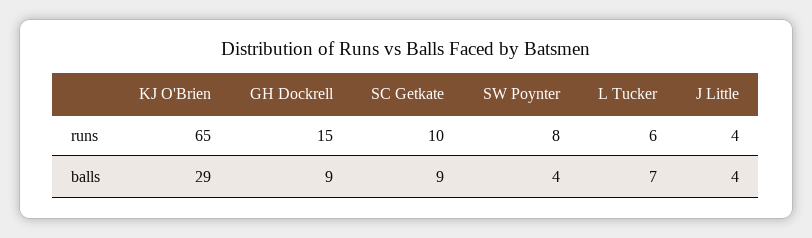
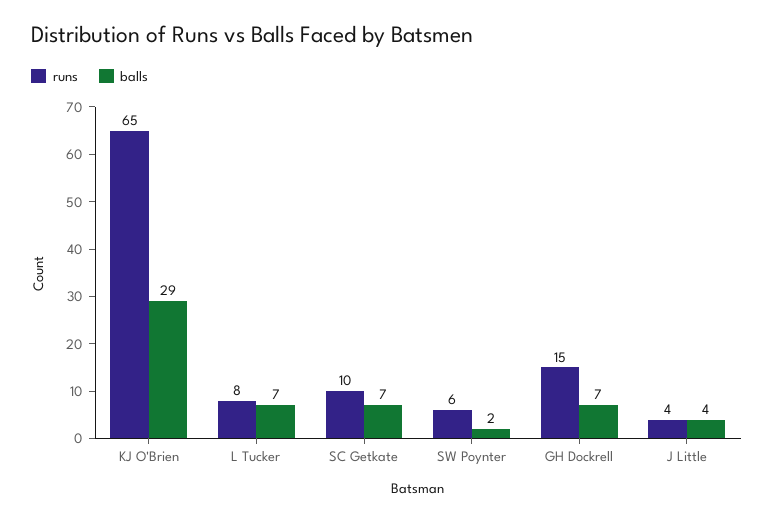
  {
    "runs": {
      "KJ O'Brien": 65,
      "GH Dockrell": 15,
      "SC Getkate": 10,
-     "SW Poynter": 8,
+     "SW Poynter": 6,
-     "L Tucker": 6,
+     "L Tucker": 8,
      "J Little": 4
    },
    "balls": {
      "KJ O'Brien": 29,
-     "GH Dockrell": 9,
+     "GH Dockrell": 7,
-     "SC Getkate": 9,
+     "SC Getkate": 7,
-     "SW Poynter": 4,
+     "SW Poynter": 2,
      "L Tucker": 7,
      "J Little": 4
    }
  }

